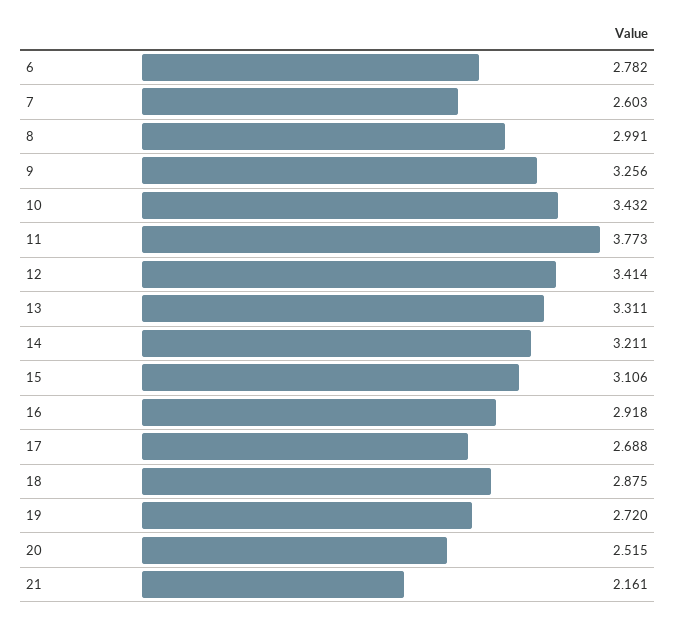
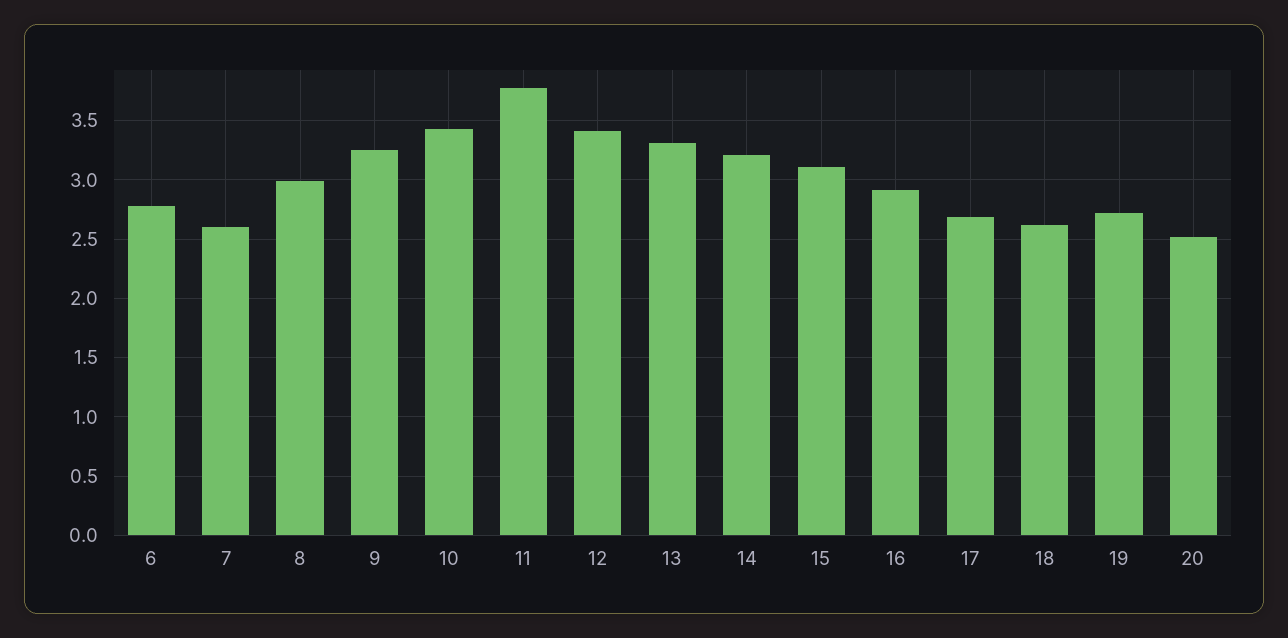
  {
    "6": 2.782,
    "7": 2.603,
    "8": 2.991,
    "9": 3.256,
    "10": 3.432,
    "11": 3.773,
    "12": 3.414,
    "13": 3.311,
    "14": 3.211,
    "15": 3.106,
    "16": 2.918,
    "17": 2.688,
-   "18": 2.875,
+   "18": 2.6,
    "19": 2.72,
-   "20": 2.515,
+   "20": 2.515
-   "21": 2.161
  }

